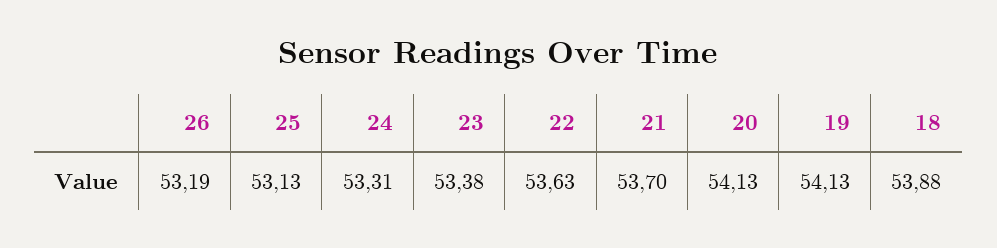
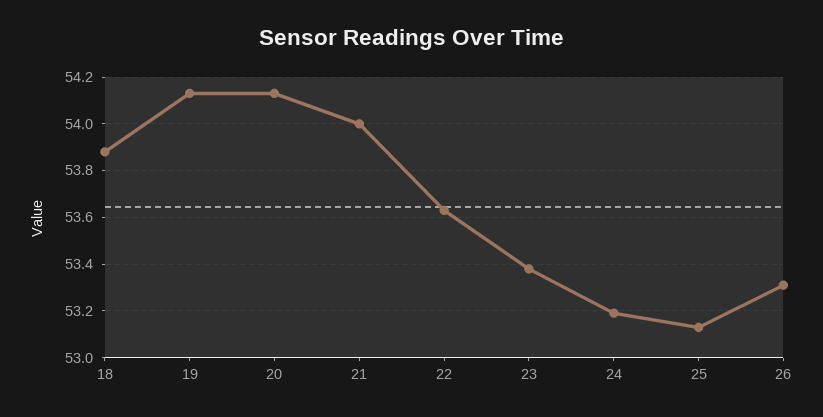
  {
-   "26": 53.19,
+   "26": 53.3,
    "25": 53.13,
-   "24": 53.31,
+   "24": 53.2,
    "23": 53.38,
    "22": 53.63,
-   "21": 53.7,
+   "21": 54,
    "20": 54.13,
    "19": 54.13,
    "18": 53.88
  }

